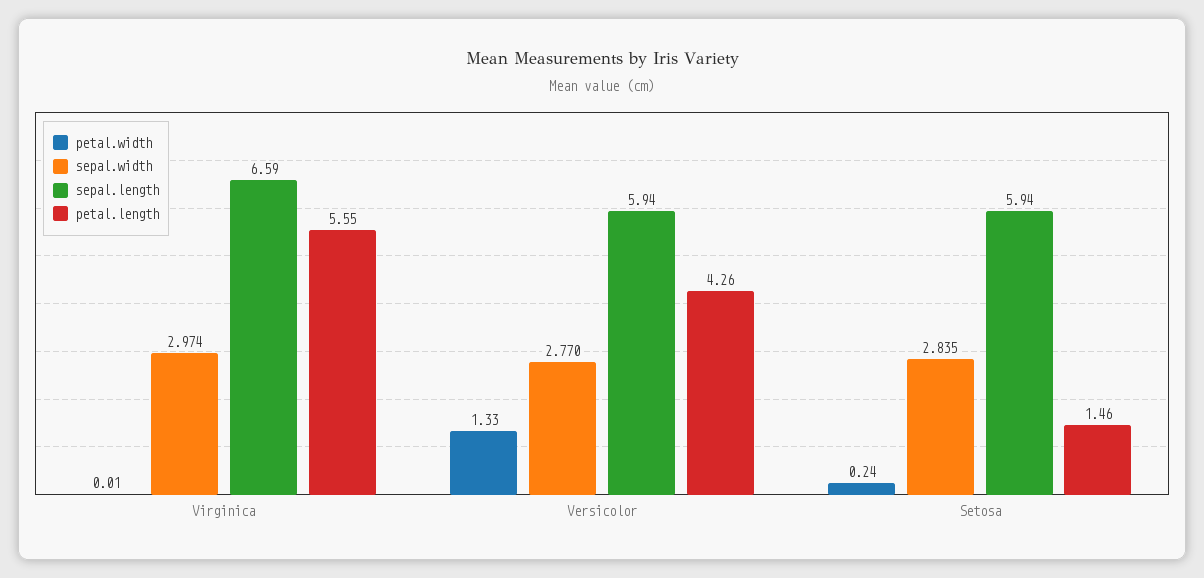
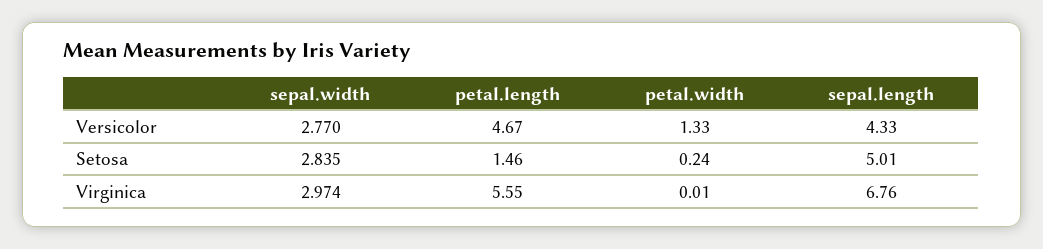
  {
    "petal.width": {
      "Virginica": 0.01,
      "Versicolor": 1.33,
      "Setosa": 0.24
    },
    "sepal.width": {
      "Virginica": 2.974,
      "Versicolor": 2.77,
      "Setosa": 2.835
    },
    "sepal.length": {
-     "Virginica": 6.59,
+     "Virginica": 6.76,
-     "Versicolor": 5.94,
+     "Versicolor": 4.33,
-     "Setosa": 5.94
+     "Setosa": 5.01
    },
    "petal.length": {
      "Virginica": 5.55,
-     "Versicolor": 4.26,
+     "Versicolor": 4.67,
      "Setosa": 1.46
    }
  }

